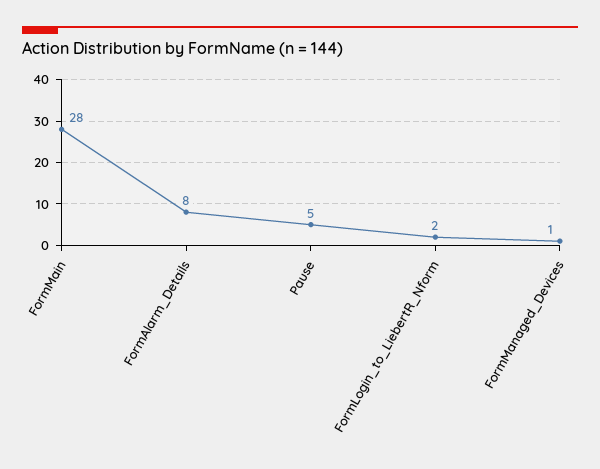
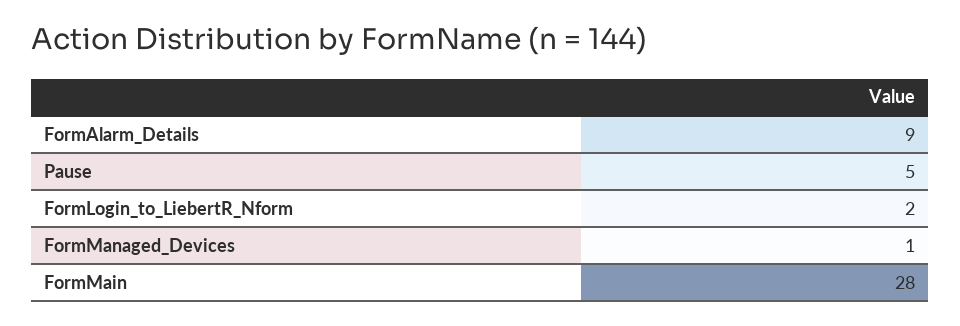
  {
    "FormMain": 28,
-   "FormAlarm_Details": 8,
+   "FormAlarm_Details": 9,
    "Pause": 5,
    "FormLogin_to_LiebertR_Nform": 2,
    "FormManaged_Devices": 1
  }

